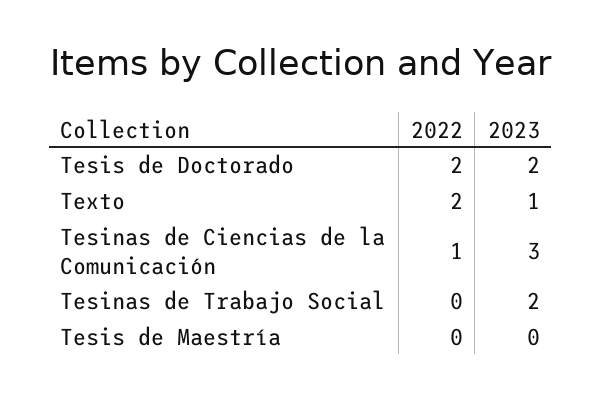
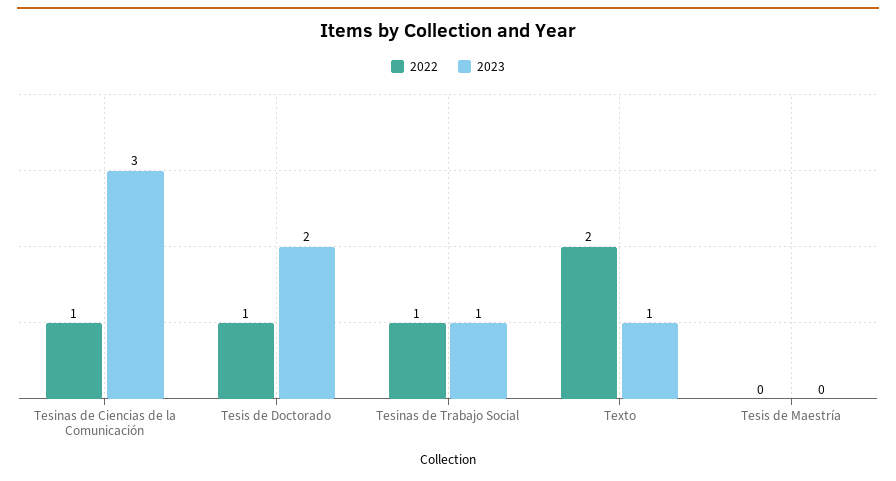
  {
    "2022": {
-     "Tesis de Doctorado": 2,
+     "Tesis de Doctorado": 1,
      "Texto": 2,
      "Tesinas de Ciencias de la Comunicación": 1,
-     "Tesinas de Trabajo Social": 0,
+     "Tesinas de Trabajo Social": 1,
      "Tesis de Maestría": 0
    },
    "2023": {
      "Tesis de Doctorado": 2,
      "Texto": 1,
      "Tesinas de Ciencias de la Comunicación": 3,
-     "Tesinas de Trabajo Social": 2,
+     "Tesinas de Trabajo Social": 1,
      "Tesis de Maestría": 0
    }
  }

